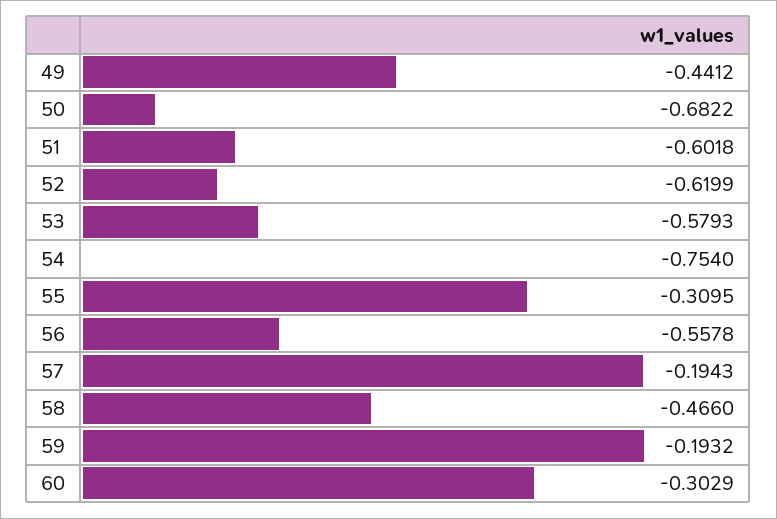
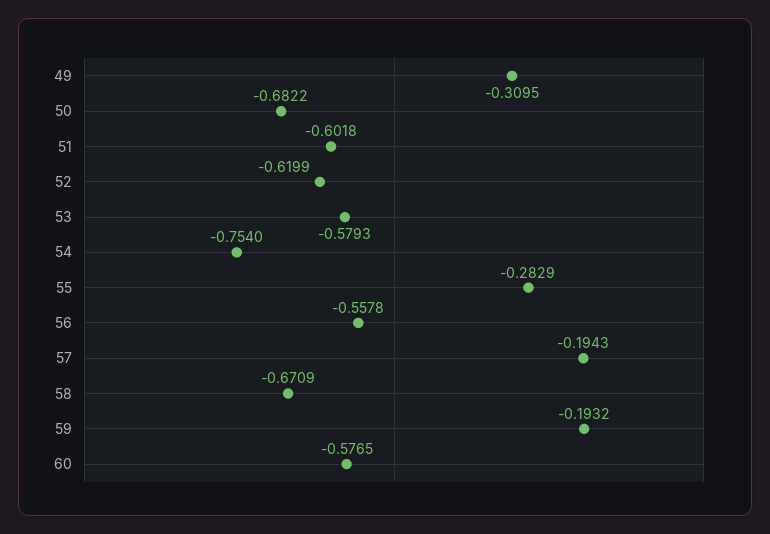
  {
-   "49": -0.4412,
+   "49": -0.3095,
    "50": -0.6822,
    "51": -0.6018,
    "52": -0.6199,
    "53": -0.5793,
    "54": -0.754,
-   "55": -0.3095,
+   "55": -0.2829,
    "56": -0.5578,
    "57": -0.1943,
-   "58": -0.466,
+   "58": -0.6709,
    "59": -0.1932,
-   "60": -0.3029
+   "60": -0.5765
  }

